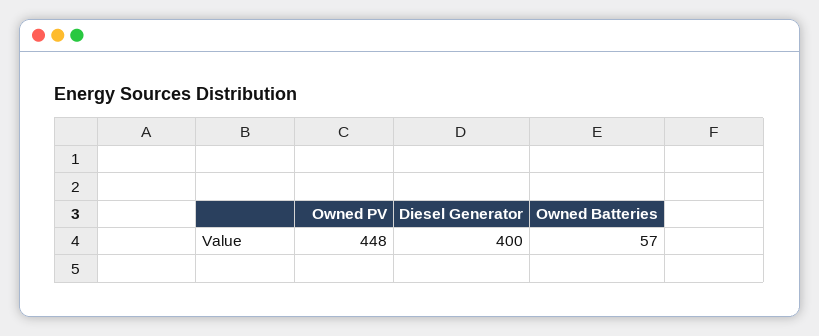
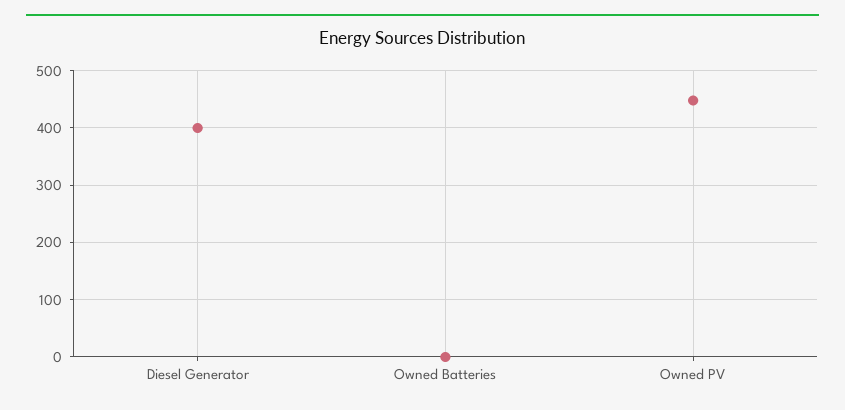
  {
    "Owned PV": 448,
    "Diesel Generator": 400,
-   "Owned Batteries": 57
+   "Owned Batteries": 0
  }

